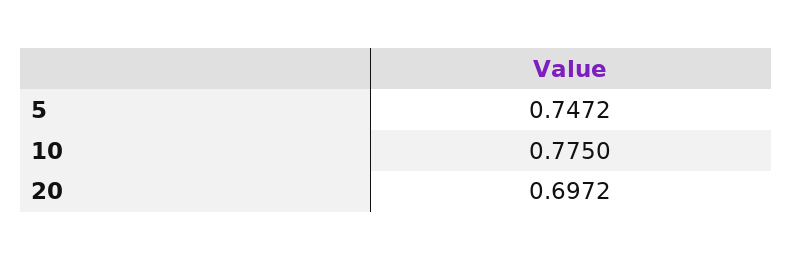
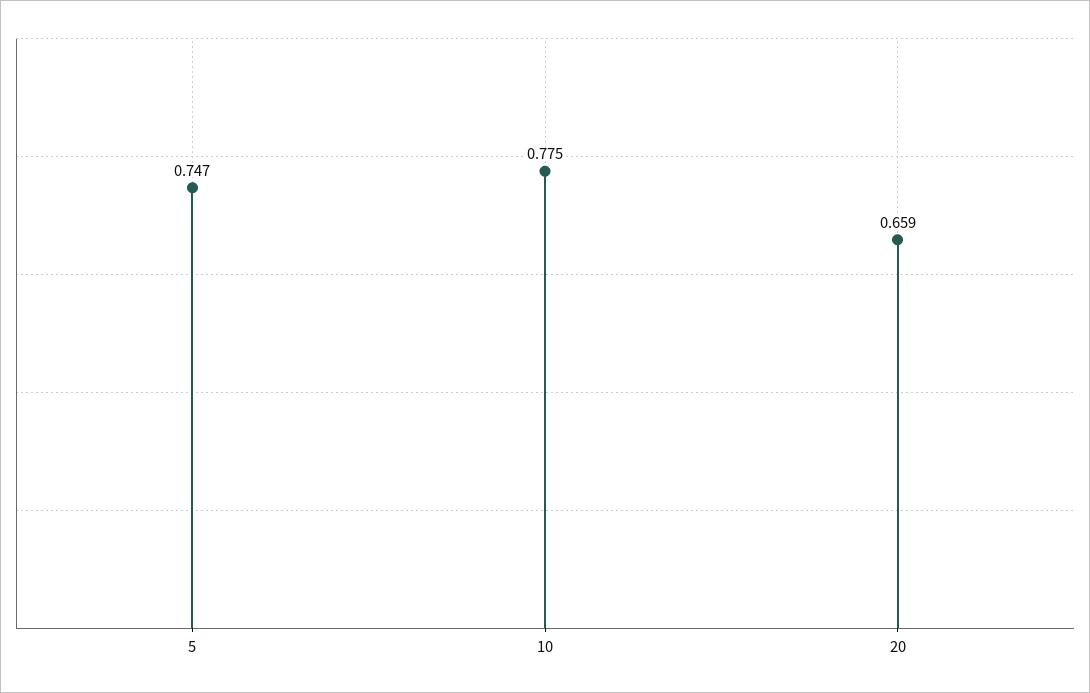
  {
    "5": 0.7472,
    "10": 0.775,
-   "20": 0.6972
+   "20": 0.659
  }

